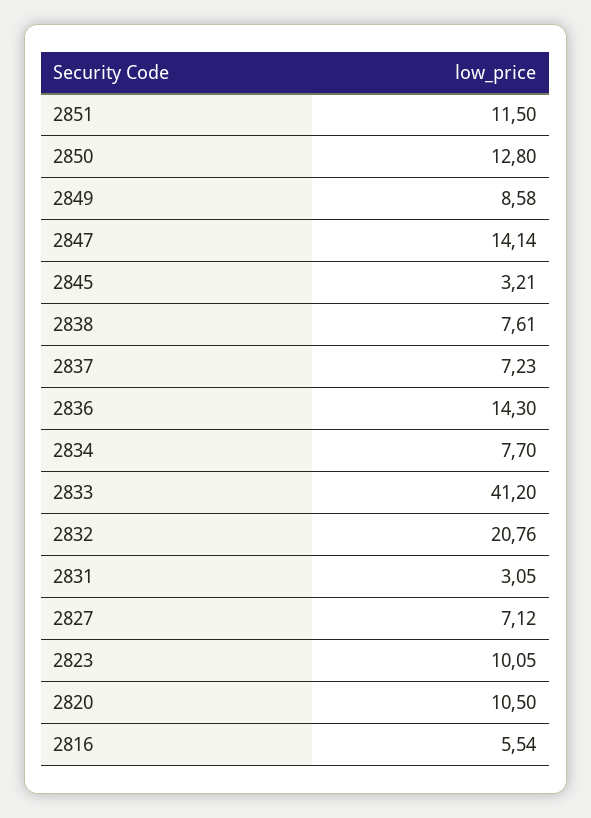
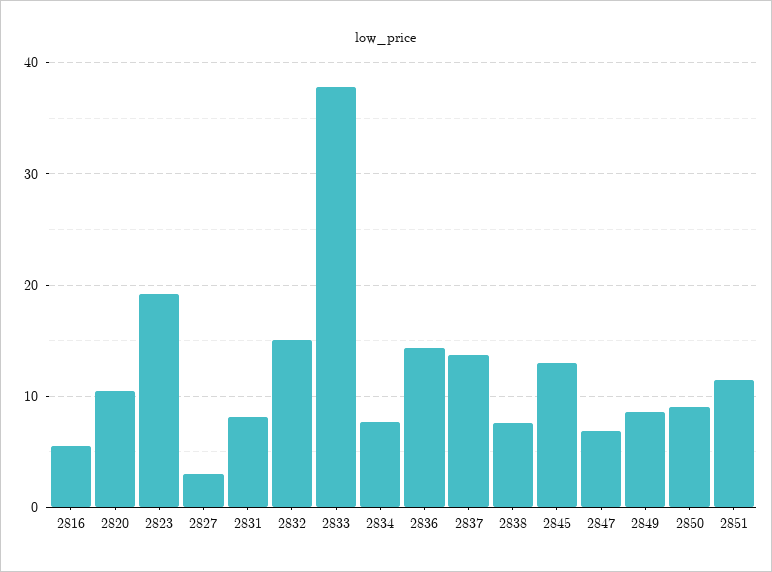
  {
    "2851": 11.5,
-   "2850": 12.8,
+   "2850": 9,
    "2849": 8.58,
-   "2847": 14.14,
+   "2847": 7,
-   "2845": 3.21,
+   "2845": 13,
    "2838": 7.61,
-   "2837": 7.23,
+   "2837": 14,
    "2836": 14.3,
    "2834": 7.7,
-   "2833": 41.2,
+   "2833": 38,
-   "2832": 20.76,
+   "2832": 15,
-   "2831": 3.05,
+   "2831": 8,
-   "2827": 7.12,
+   "2827": 3,
-   "2823": 10.05,
+   "2823": 19,
    "2820": 10.5,
    "2816": 5.54
  }

